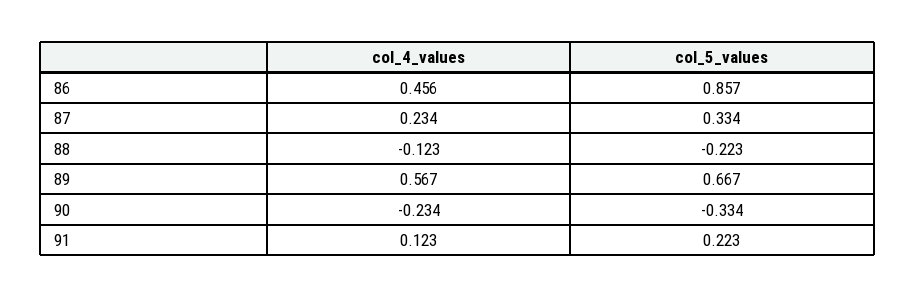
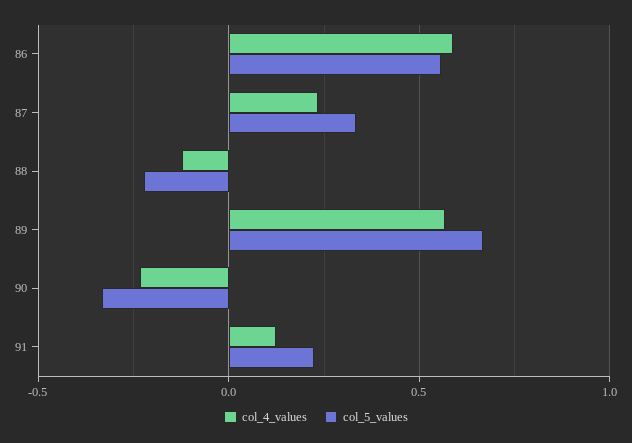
  {
    "col_4_values": {
-     "86": 0.456,
+     "86": 0.6,
      "87": 0.234,
      "88": -0.123,
      "89": 0.567,
      "90": -0.234,
      "91": 0.123
    },
    "col_5_values": {
-     "86": 0.857,
+     "86": 0.55,
      "87": 0.334,
      "88": -0.223,
      "89": 0.667,
      "90": -0.334,
      "91": 0.223
    }
  }

